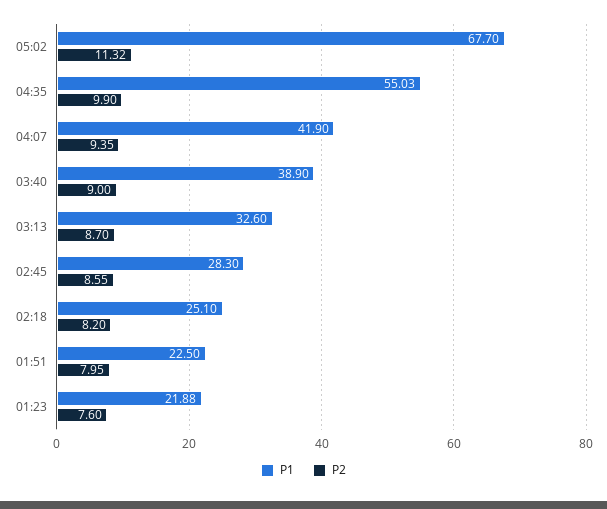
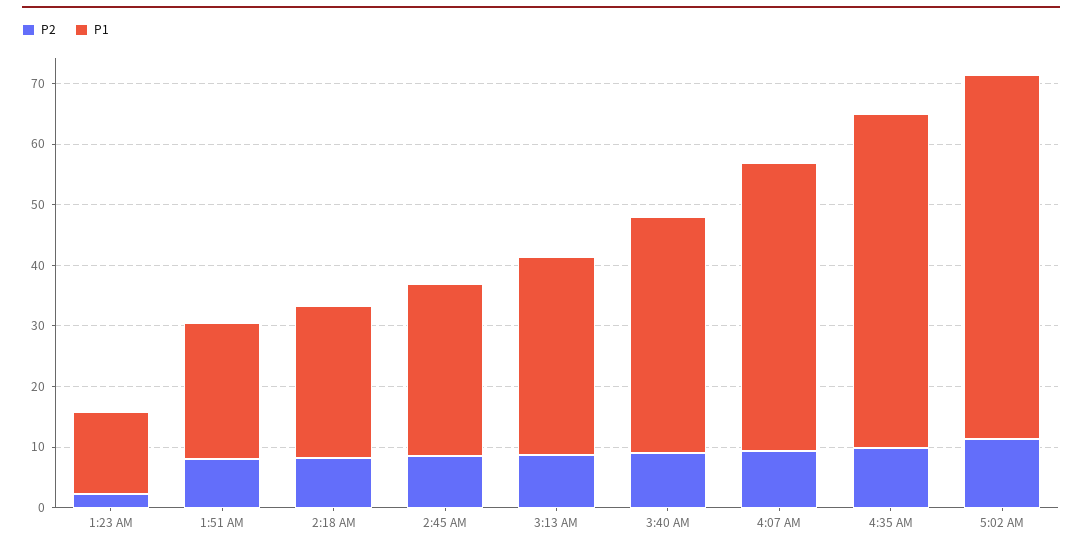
  {
    "P1": {
-     "05:02": 67.7,
+     "05:02": 60,
      "04:35": 55.03,
-     "04:07": 41.9,
+     "04:07": 48,
      "03:40": 38.9,
      "03:13": 32.6,
      "02:45": 28.3,
      "02:18": 25.1,
      "01:51": 22.5,
-     "01:23": 21.88
+     "01:23": 14
    },
    "P2": {
      "05:02": 11.32,
      "04:35": 9.9,
      "04:07": 9.35,
      "03:40": 9,
      "03:13": 8.7,
      "02:45": 8.55,
      "02:18": 8.2,
      "01:51": 7.95,
-     "01:23": 7.6
+     "01:23": 2
    }
  }

